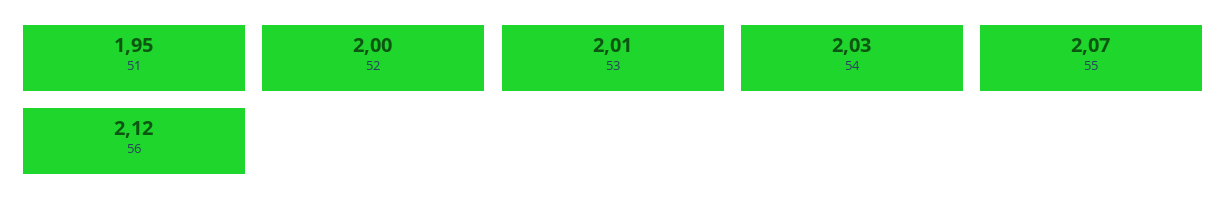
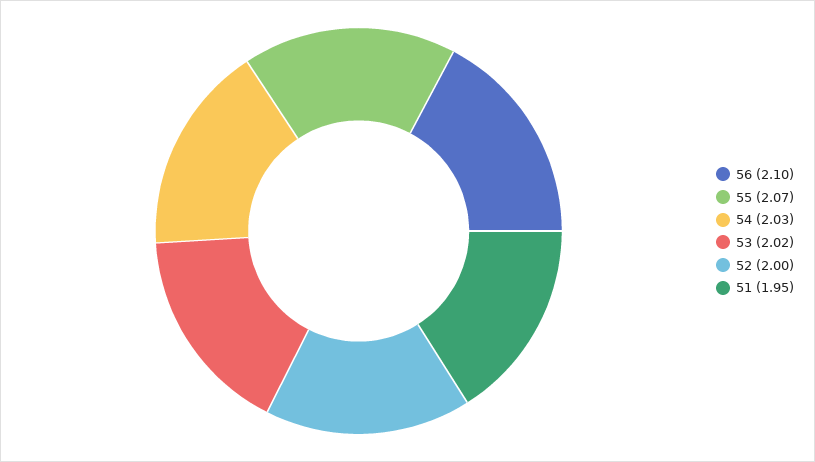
  {
    "51": 1.95,
    "52": 2,
-   "53": 2.01,
+   "53": 2.02,
    "54": 2.03,
    "55": 2.07,
-   "56": 2.12
+   "56": 2.1
  }

